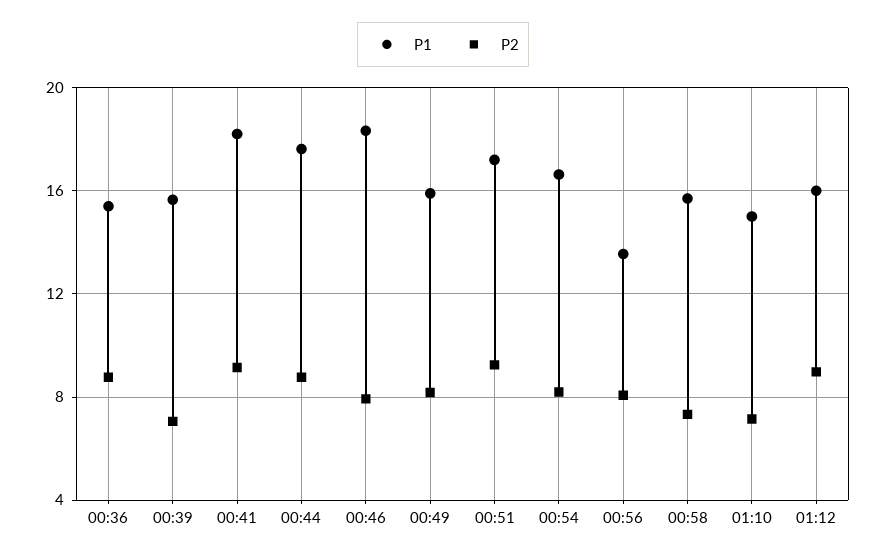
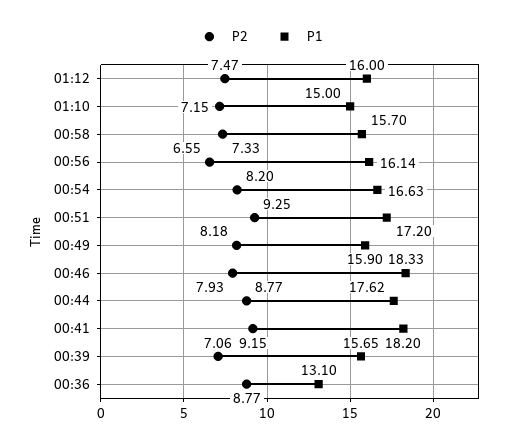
  {
    "P1": {
-     "00:36": 15.5,
+     "00:36": 13.1,
      "00:39": 15.65,
      "00:41": 18.2,
      "00:44": 17.62,
      "00:46": 18.33,
      "00:49": 15.9,
      "00:51": 17.2,
      "00:54": 16.63,
-     "00:56": 13.5,
+     "00:56": 16.14,
      "00:58": 15.7,
      "01:10": 15,
      "01:12": 16
    },
    "P2": {
      "00:36": 8.77,
      "00:39": 7.06,
      "00:41": 9.15,
      "00:44": 8.77,
      "00:46": 7.93,
      "00:49": 8.18,
      "00:51": 9.25,
      "00:54": 8.2,
-     "00:56": 8,
+     "00:56": 6.55,
      "00:58": 7.33,
      "01:10": 7.15,
-     "01:12": 9
+     "01:12": 7.47
    }
  }

